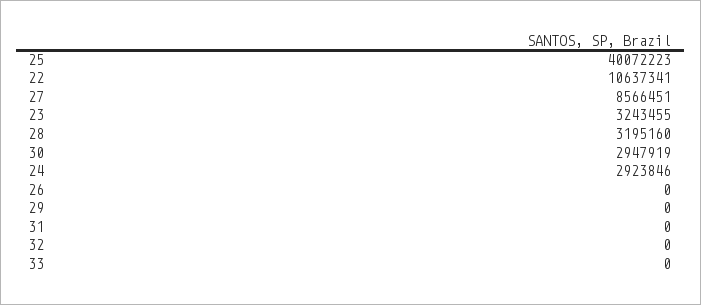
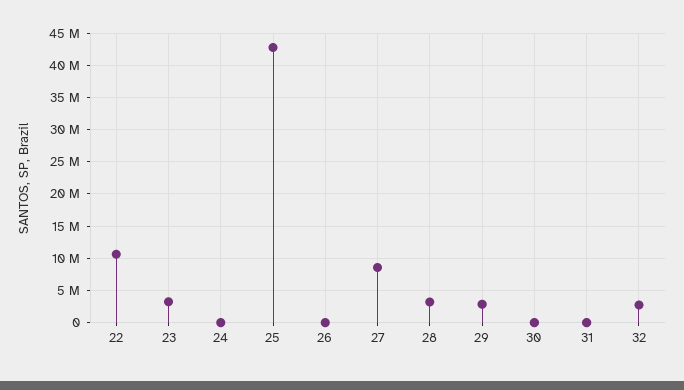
  {
-   "25": 40072223,
+   "25": 43000000,
    "22": 10637341,
    "27": 8566451,
    "23": 3243455,
    "28": 3195160,
-   "30": 2947919,
+   "30": 0,
-   "24": 2923846,
+   "24": 0,
    "26": 0,
-   "29": 0,
+   "29": 3000000,
    "31": 0,
-   "32": 0,
+   "32": 3000000
-   "33": 0
  }

